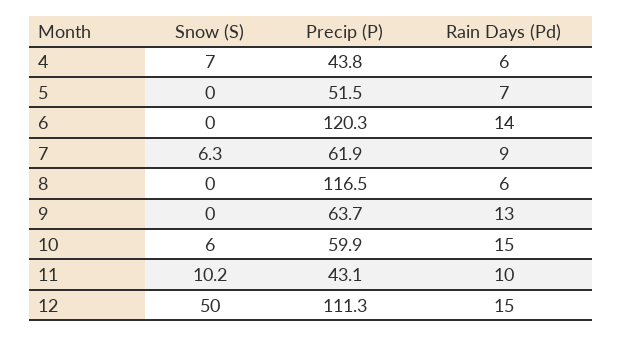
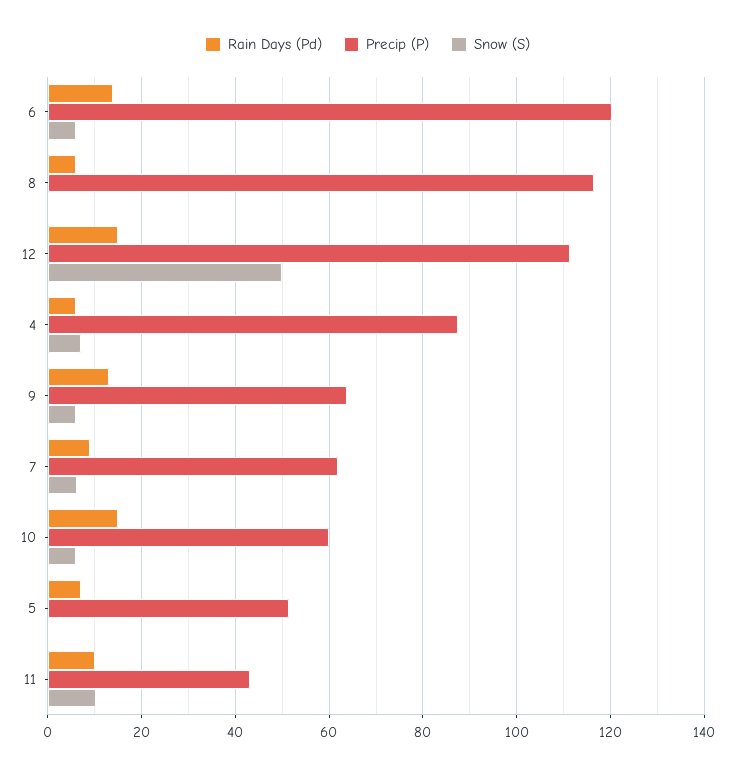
  {
    "Snow (S)": {
      "4": 7,
      "5": 0,
-     "6": 0,
+     "6": 6,
      "7": 6.3,
      "8": 0,
-     "9": 0,
+     "9": 6,
      "10": 6,
      "11": 10.2,
      "12": 50
    },
    "Precip (P)": {
-     "4": 43.8,
+     "4": 88,
      "5": 51.5,
      "6": 120.3,
      "7": 61.9,
      "8": 116.5,
      "9": 63.7,
      "10": 59.9,
      "11": 43.1,
      "12": 111.3
    },
    "Rain Days (Pd)": {
      "4": 6,
      "5": 7,
      "6": 14,
      "7": 9,
      "8": 6,
      "9": 13,
      "10": 15,
      "11": 10,
      "12": 15
    }
  }

